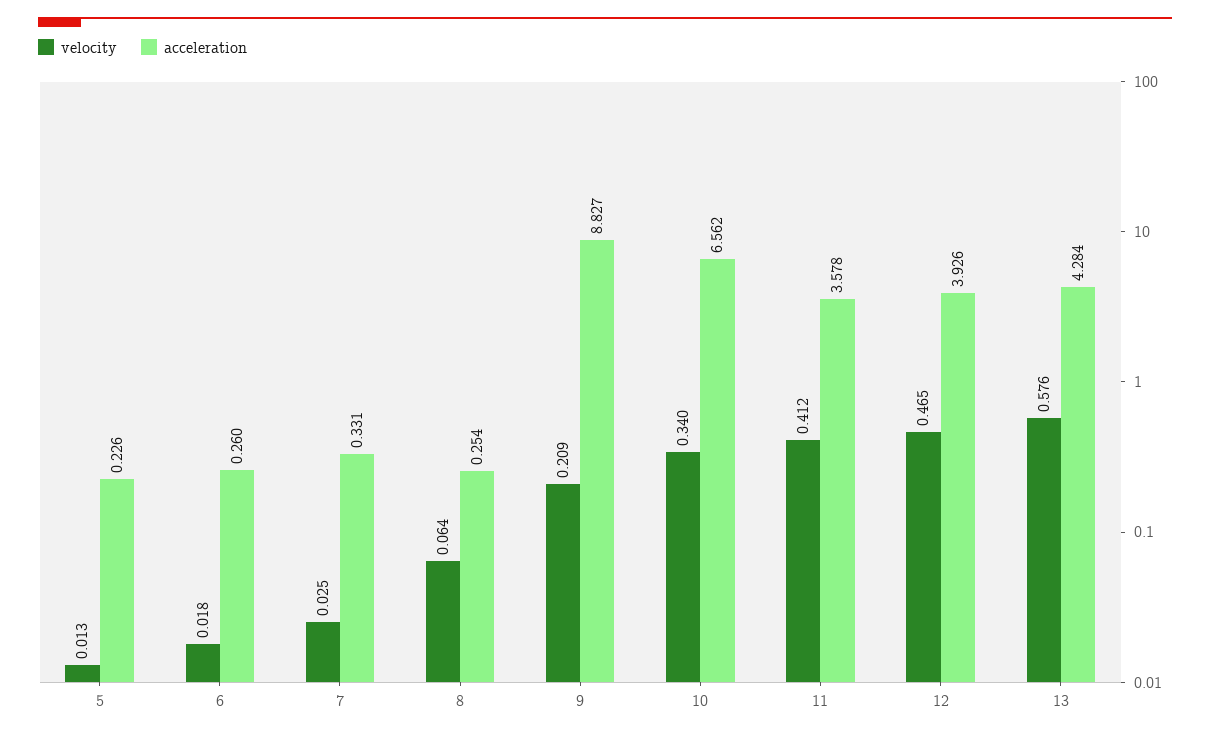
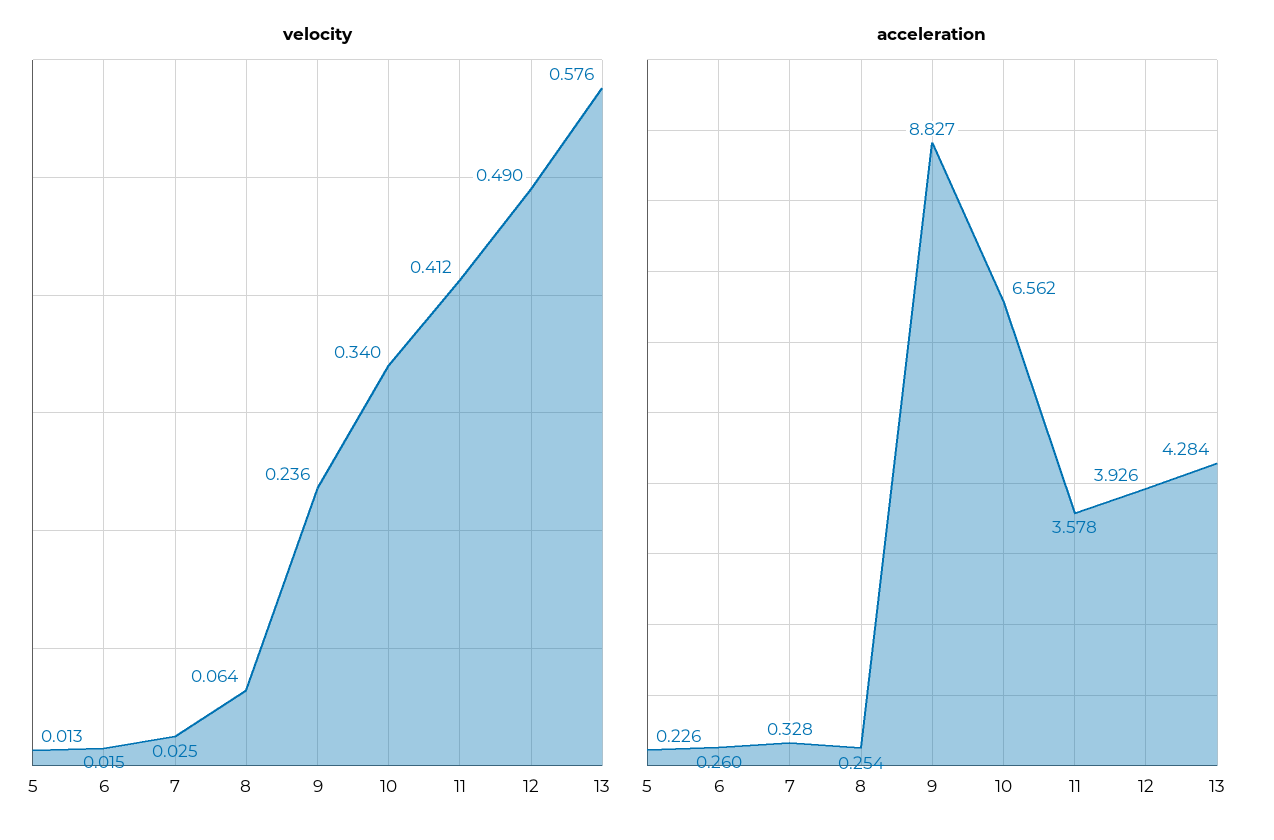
  {
    "velocity": {
      "5": 0.013,
-     "6": 0.018,
+     "6": 0.015,
      "7": 0.025,
      "8": 0.064,
-     "9": 0.209,
+     "9": 0.236,
      "10": 0.34,
      "11": 0.412,
-     "12": 0.465,
+     "12": 0.49,
      "13": 0.576
    },
    "acceleration": {
      "5": 0.226,
      "6": 0.26,
-     "7": 0.331,
+     "7": 0.328,
      "8": 0.254,
      "9": 8.827,
      "10": 6.562,
      "11": 3.578,
      "12": 3.926,
      "13": 4.284
    }
  }

